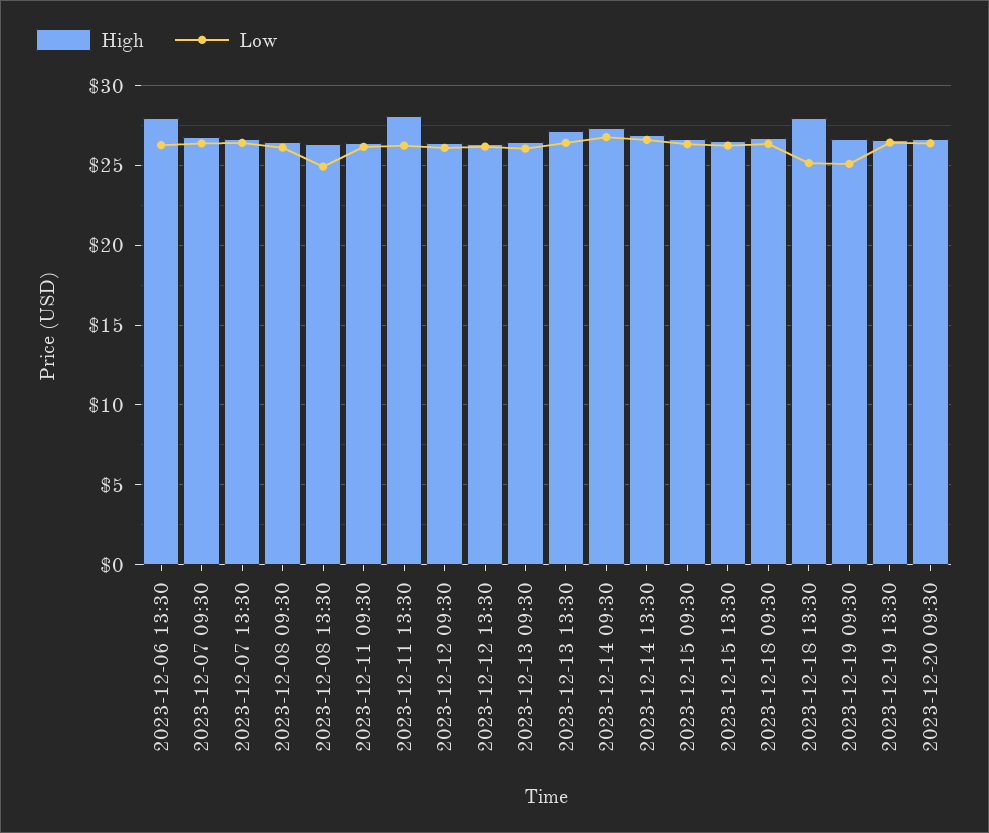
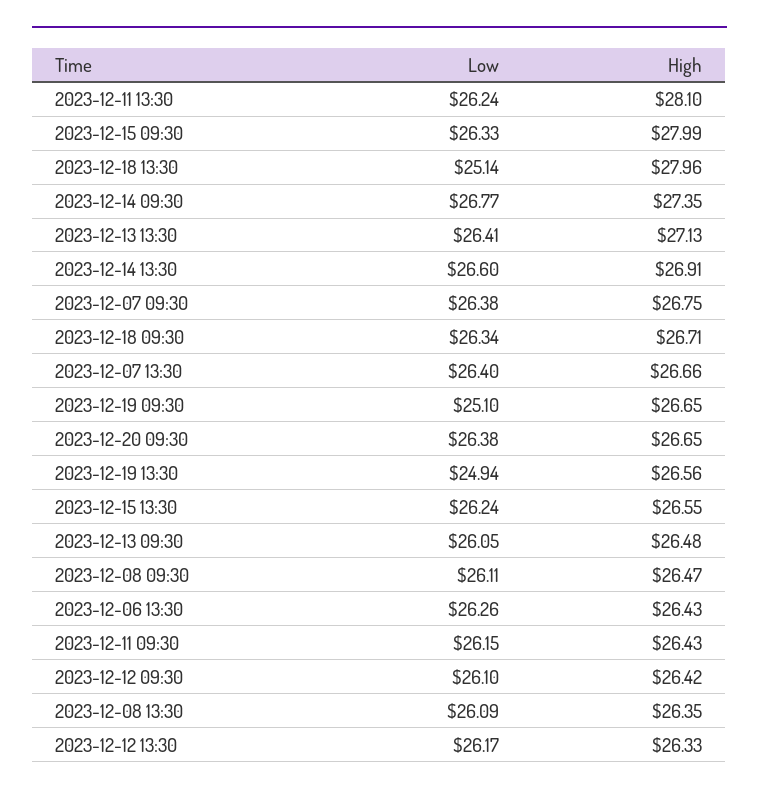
  {
    "High": {
-     "2023-12-06 13:30": 28,
+     "2023-12-06 13:30": 26.43,
      "2023-12-07 09:30": 26.75,
      "2023-12-07 13:30": 26.66,
      "2023-12-08 09:30": 26.47,
      "2023-12-08 13:30": 26.35,
      "2023-12-11 09:30": 26.43,
      "2023-12-11 13:30": 28.1,
      "2023-12-12 09:30": 26.42,
      "2023-12-12 13:30": 26.33,
      "2023-12-13 09:30": 26.48,
      "2023-12-13 13:30": 27.13,
      "2023-12-14 09:30": 27.35,
      "2023-12-14 13:30": 26.91,
-     "2023-12-15 09:30": 26.5,
+     "2023-12-15 09:30": 27.99,
      "2023-12-15 13:30": 26.55,
      "2023-12-18 09:30": 26.71,
      "2023-12-18 13:30": 27.96,
      "2023-12-19 09:30": 26.65,
      "2023-12-19 13:30": 26.56,
      "2023-12-20 09:30": 26.65
    },
    "Low": {
      "2023-12-06 13:30": 26.26,
      "2023-12-07 09:30": 26.38,
      "2023-12-07 13:30": 26.4,
      "2023-12-08 09:30": 26.11,
-     "2023-12-08 13:30": 25,
+     "2023-12-08 13:30": 26.09,
      "2023-12-11 09:30": 26.15,
      "2023-12-11 13:30": 26.24,
      "2023-12-12 09:30": 26.1,
      "2023-12-12 13:30": 26.17,
      "2023-12-13 09:30": 26.05,
      "2023-12-13 13:30": 26.41,
      "2023-12-14 09:30": 26.77,
      "2023-12-14 13:30": 26.6,
      "2023-12-15 09:30": 26.33,
      "2023-12-15 13:30": 26.24,
      "2023-12-18 09:30": 26.34,
      "2023-12-18 13:30": 25.14,
      "2023-12-19 09:30": 25.1,
-     "2023-12-19 13:30": 26.5,
+     "2023-12-19 13:30": 24.94,
      "2023-12-20 09:30": 26.38
    }
  }

